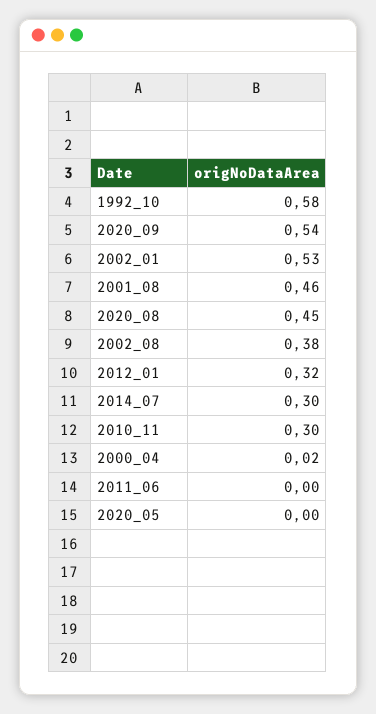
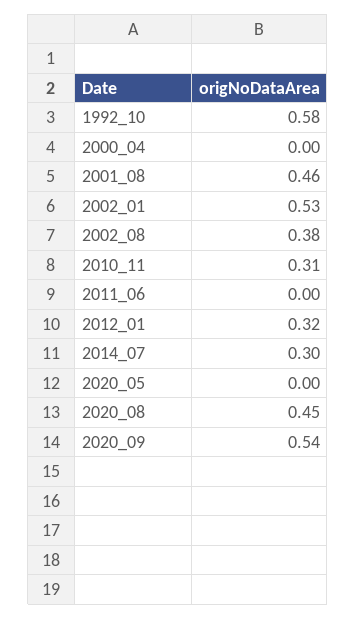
  {
    "1992_10": 0.58,
    "2020_09": 0.54,
    "2002_01": 0.53,
    "2001_08": 0.46,
    "2020_08": 0.45,
    "2002_08": 0.38,
    "2012_01": 0.32,
    "2014_07": 0.3,
-   "2010_11": 0.3,
+   "2010_11": 0.31,
-   "2000_04": 0.02,
+   "2000_04": 0,
    "2011_06": 0,
    "2020_05": 0
  }

